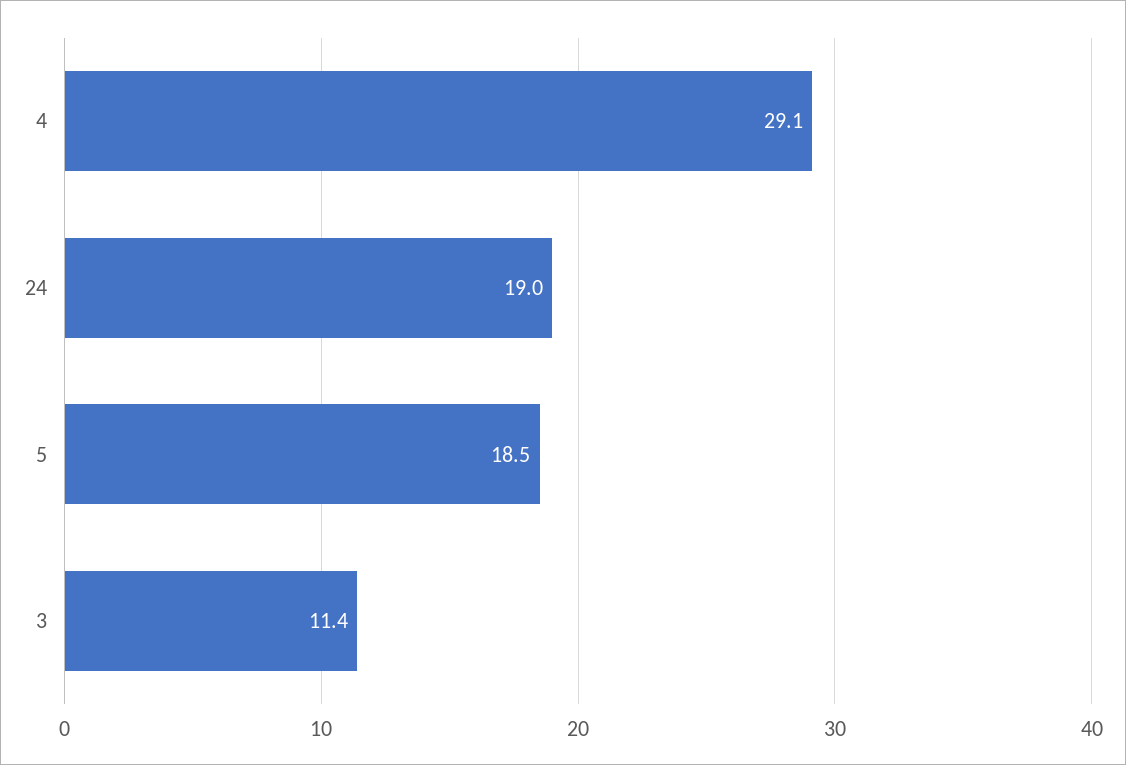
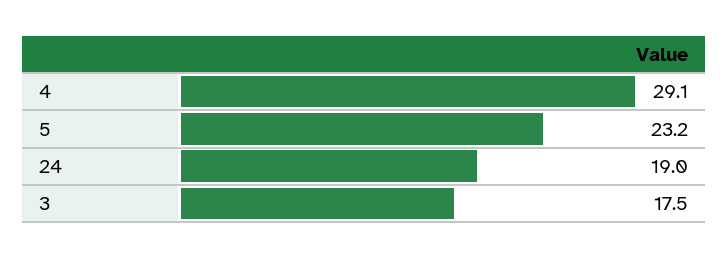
  {
    "4": 29.1,
    "24": 19,
-   "5": 18.5,
+   "5": 23.2,
-   "3": 11.4
+   "3": 17.5
  }

